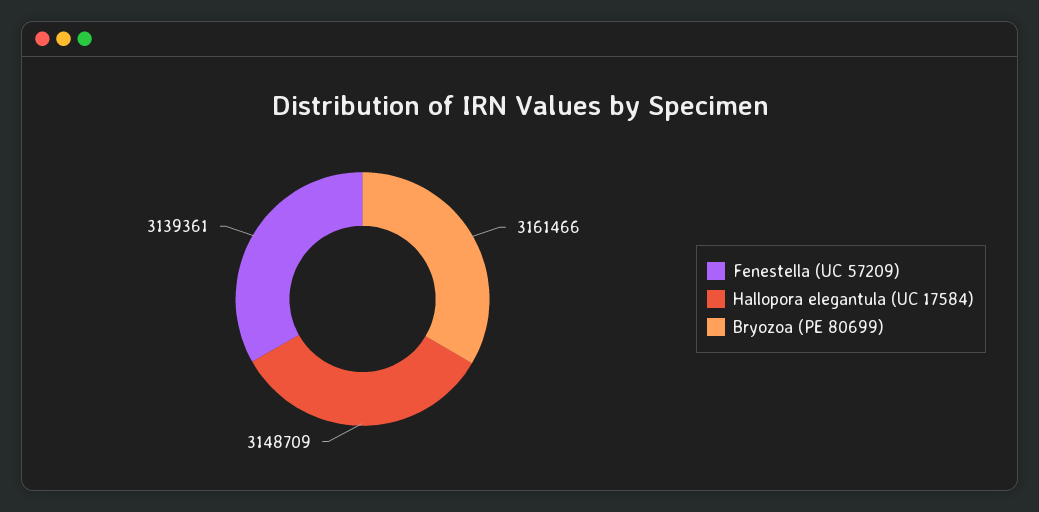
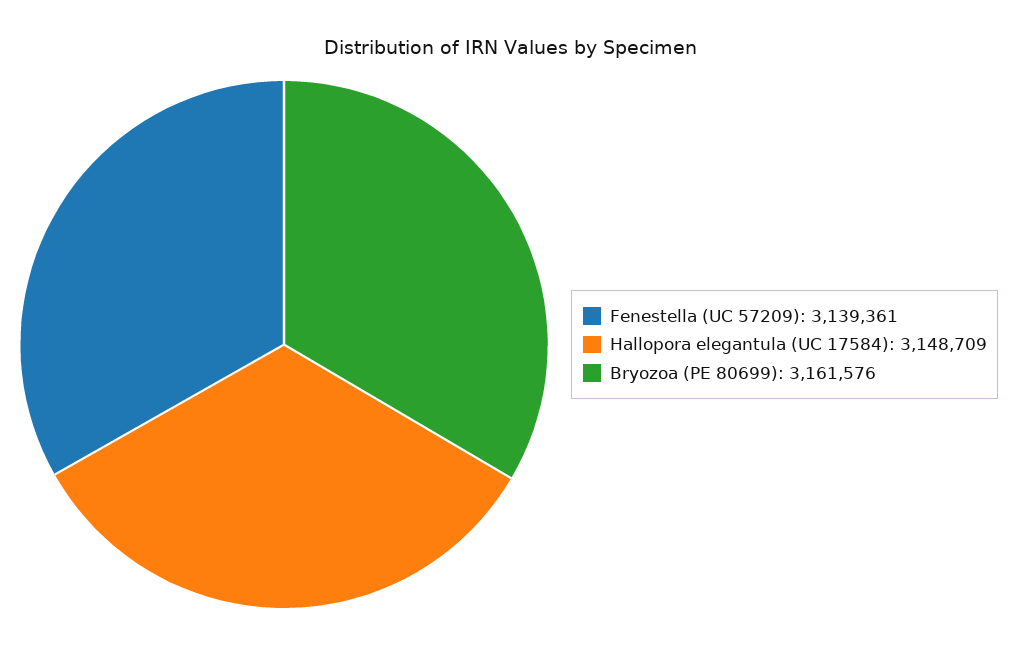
  {
    "Fenestella (UC 57209)": 3139361,
    "Hallopora elegantula (UC 17584)": 3148709,
-   "Bryozoa (PE 80699)": 3161466
+   "Bryozoa (PE 80699)": 3161576
  }

